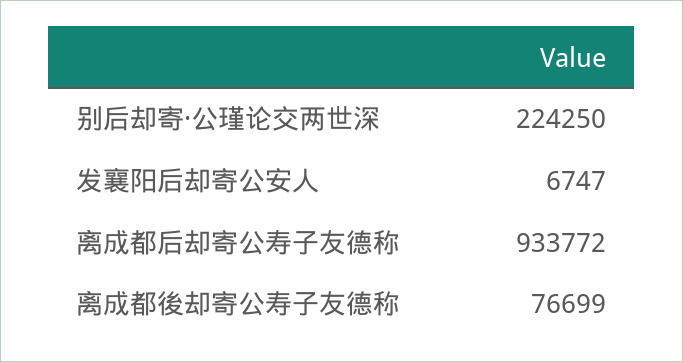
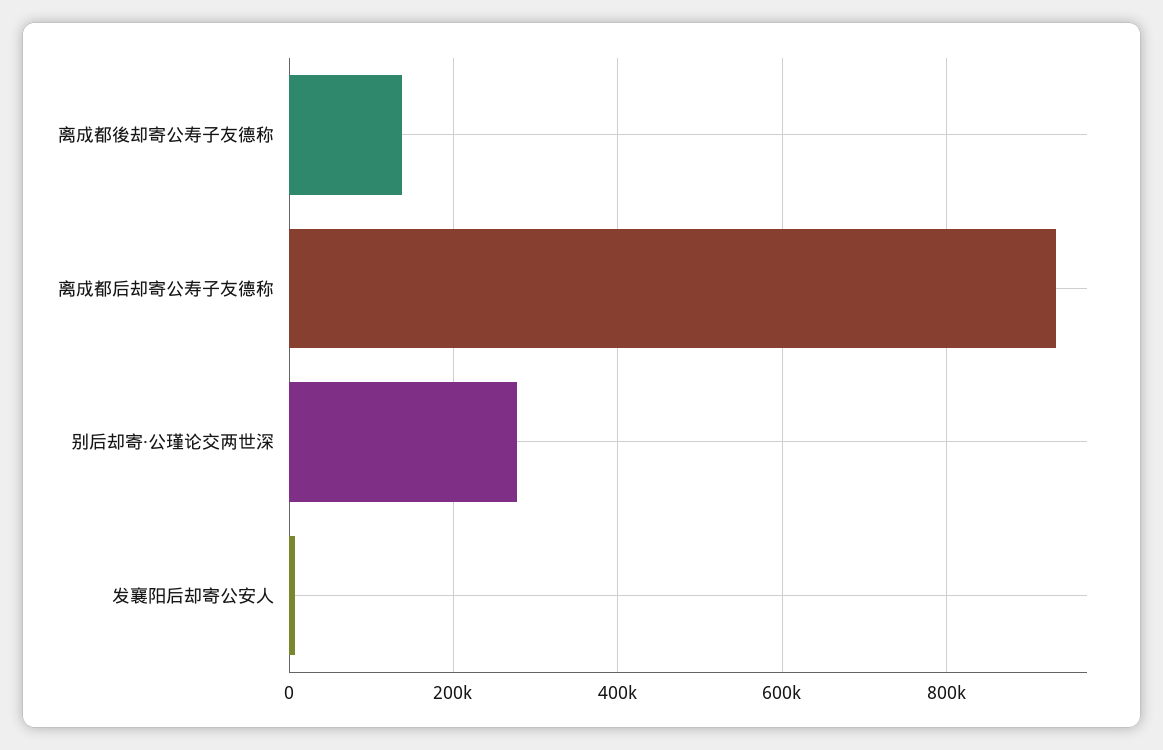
  {
-   "别后却寄·公瑾论交两世深": 224250,
+   "别后却寄·公瑾论交两世深": 280000,
    "发襄阳后却寄公安人": 6747,
    "离成都后却寄公寿子友德称": 933772,
-   "离成都後却寄公寿子友德称": 76699
+   "离成都後却寄公寿子友德称": 140000
  }

